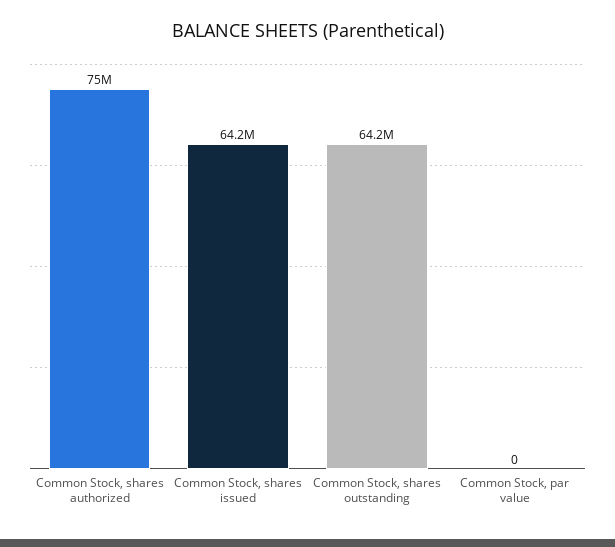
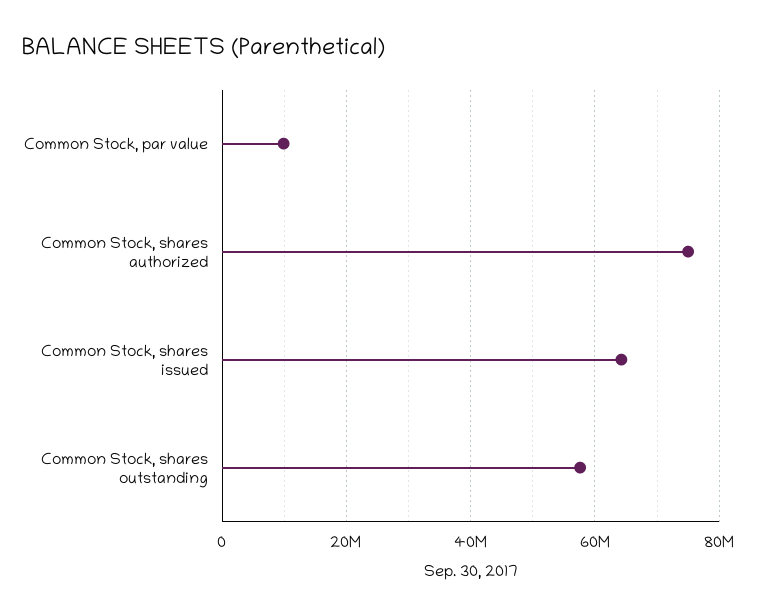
  {
    "Common Stock, shares authorized": 75000000,
    "Common Stock, shares issued": 64200000,
-   "Common Stock, shares outstanding": 64200000,
+   "Common Stock, shares outstanding": 58000000,
-   "Common Stock, par value": 0
+   "Common Stock, par value": 10000000
  }

